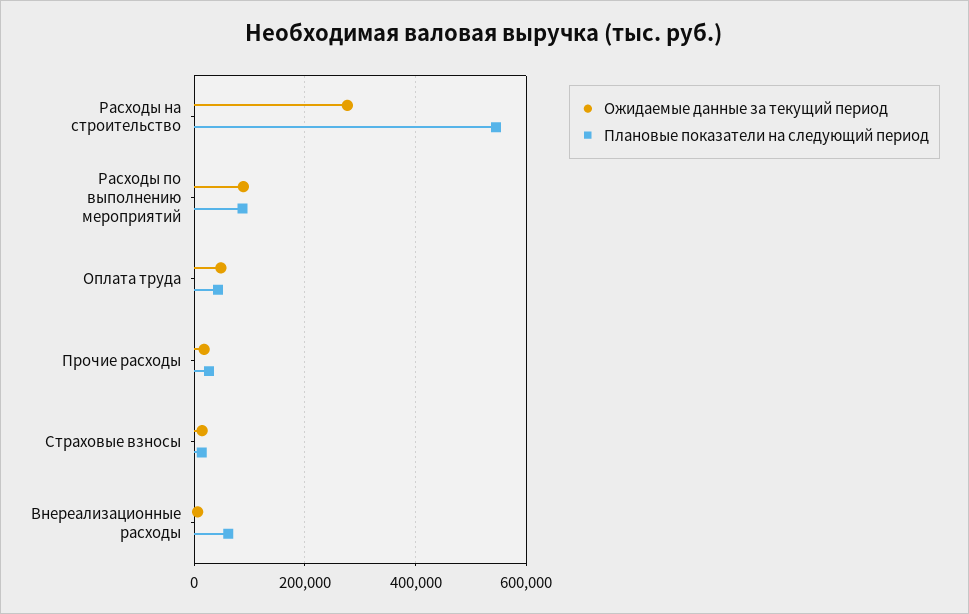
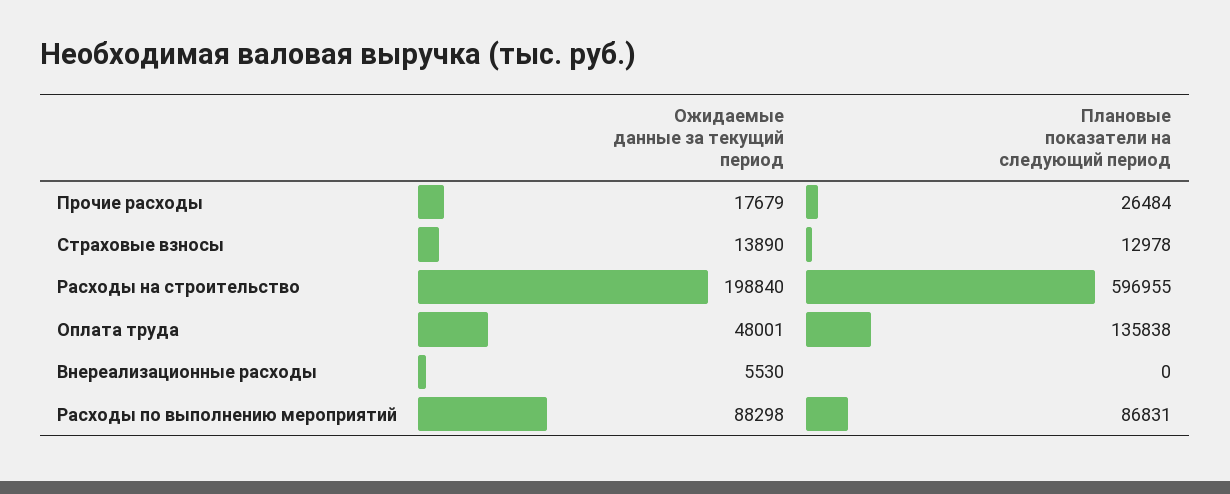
  {
    "Ожидаемые данные за текущий период": {
-     "Расходы на строительство": 280000,
+     "Расходы на строительство": 198840,
      "Расходы по выполнению мероприятий": 88298,
      "Оплата труда": 48001,
      "Прочие расходы": 17679,
      "Страховые взносы": 13890,
      "Внереализационные расходы": 5530
    },
    "Плановые показатели на следующий период": {
-     "Расходы на строительство": 540000,
+     "Расходы на строительство": 596955,
      "Расходы по выполнению мероприятий": 86831,
-     "Оплата труда": 40000,
+     "Оплата труда": 135838,
      "Прочие расходы": 26484,
      "Страховые взносы": 12978,
-     "Внереализационные расходы": 60000
+     "Внереализационные расходы": 0
    }
  }

